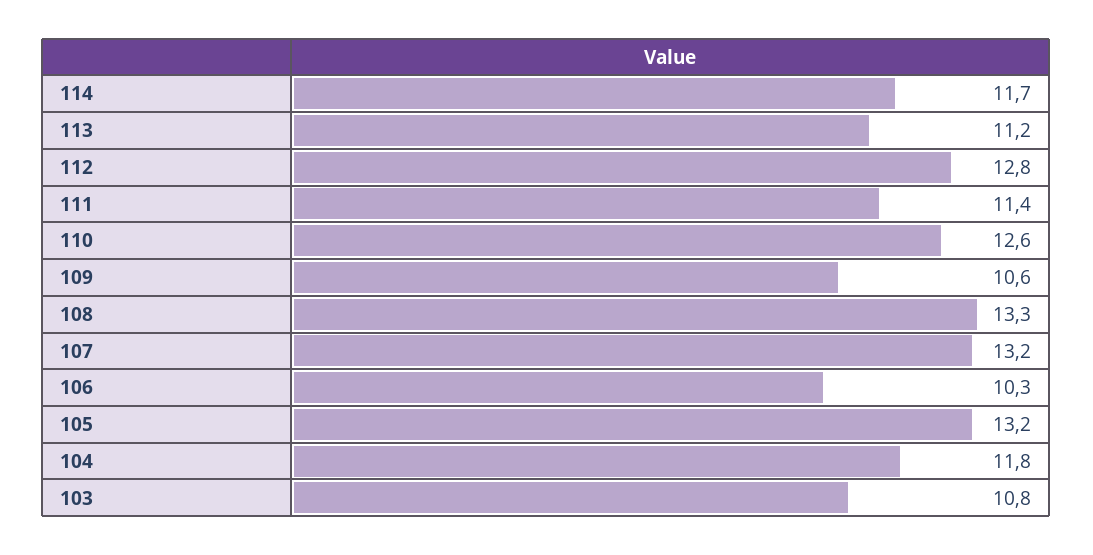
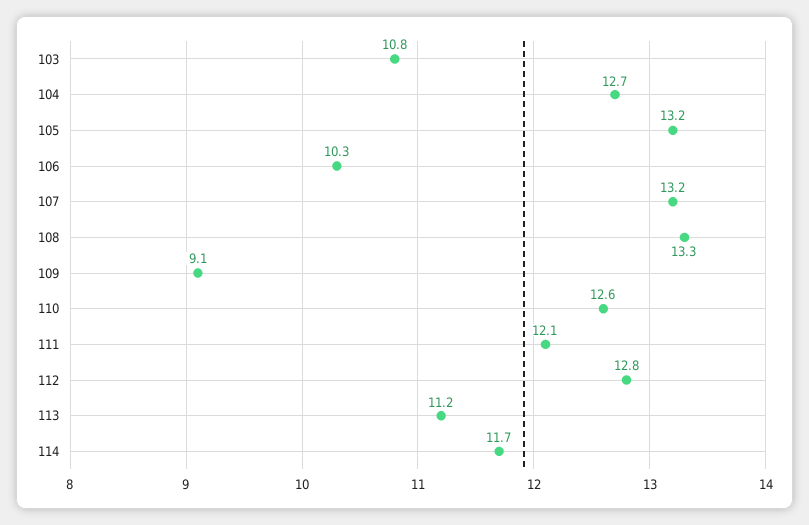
  {
    "114": 11.7,
    "113": 11.2,
    "112": 12.8,
-   "111": 11.4,
+   "111": 12.1,
    "110": 12.6,
-   "109": 10.6,
+   "109": 9.1,
    "108": 13.3,
    "107": 13.2,
    "106": 10.3,
    "105": 13.2,
-   "104": 11.8,
+   "104": 12.7,
    "103": 10.8
  }

